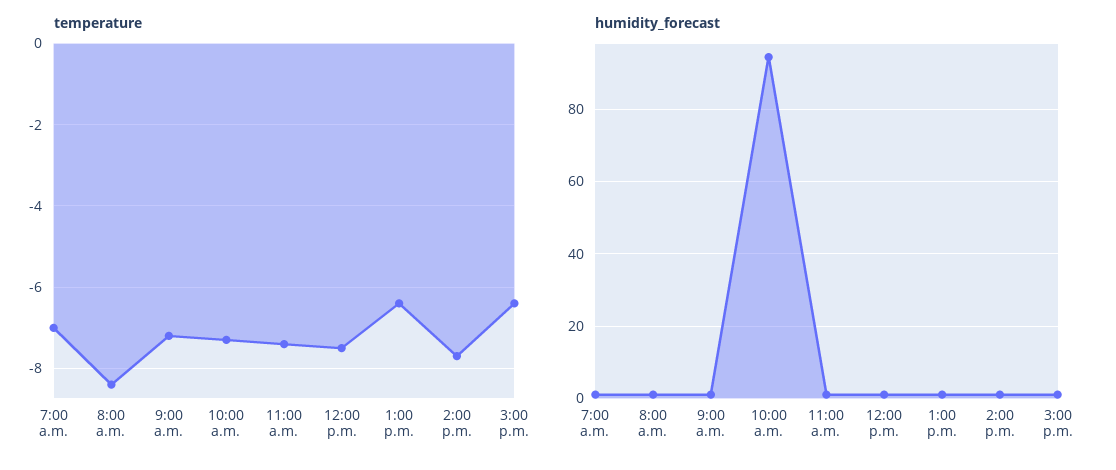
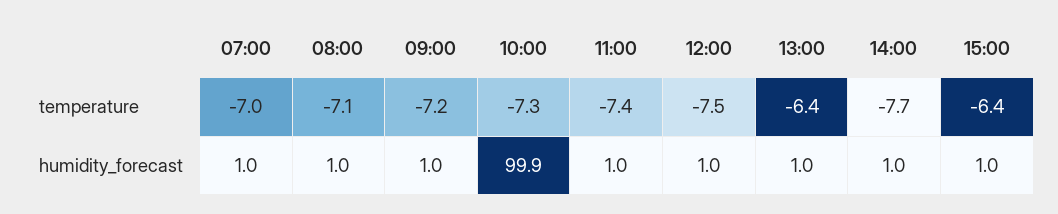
  {
    "temperature": {
      "7:00 a.m.": -7,
-     "8:00 a.m.": -8.5,
+     "8:00 a.m.": -7.1,
      "9:00 a.m.": -7.2,
      "10:00 a.m.": -7.3,
      "11:00 a.m.": -7.4,
      "12:00 p.m.": -7.5,
      "1:00 p.m.": -6.4,
      "2:00 p.m.": -7.7,
      "3:00 p.m.": -6.4
    },
    "humidity_forecast": {
      "7:00 a.m.": 1,
      "8:00 a.m.": 1,
      "9:00 a.m.": 1,
-     "10:00 a.m.": 94,
+     "10:00 a.m.": 99.9,
      "11:00 a.m.": 1,
      "12:00 p.m.": 1,
      "1:00 p.m.": 1,
      "2:00 p.m.": 1,
      "3:00 p.m.": 1
    }
  }

